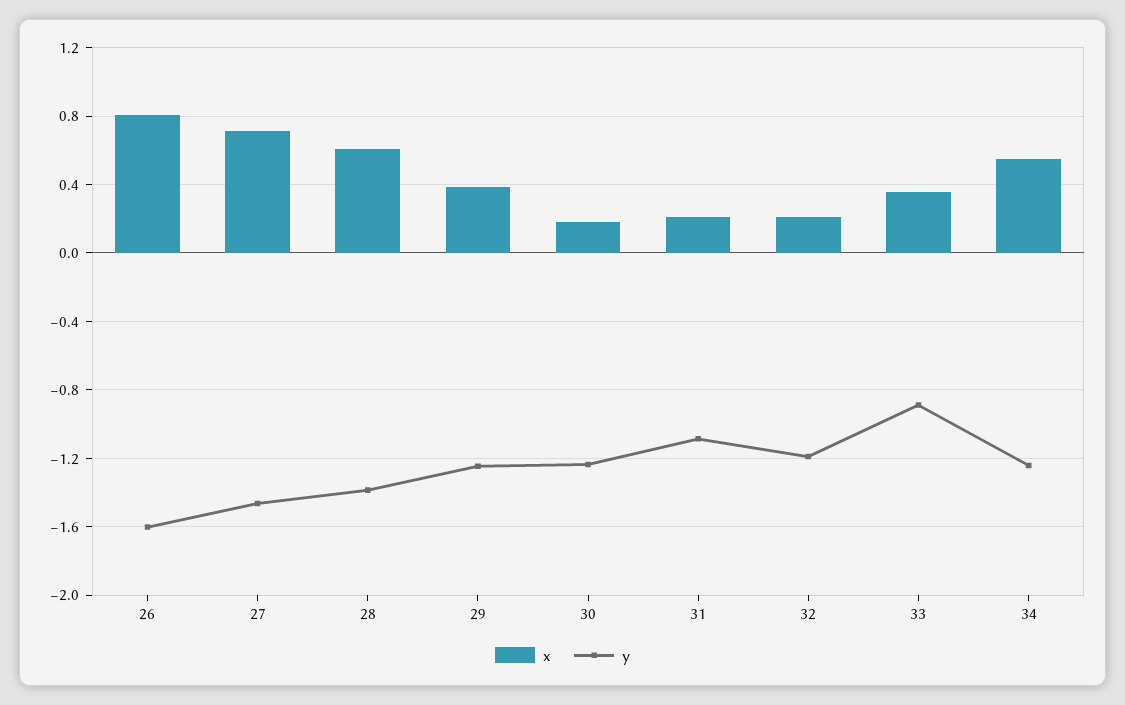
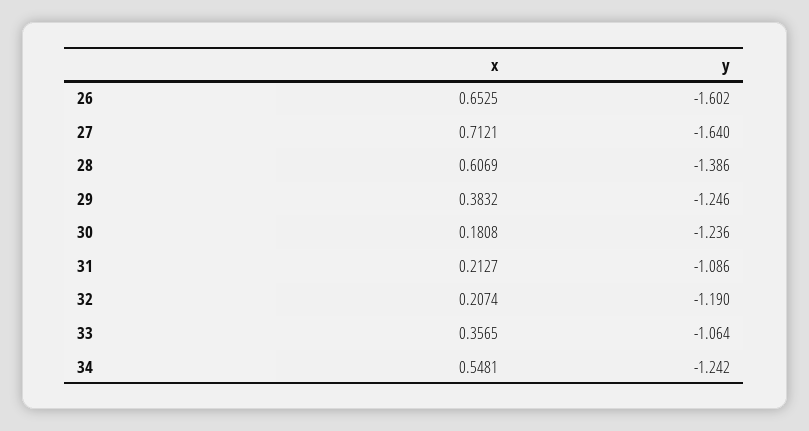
  {
    "x": {
-     "26": 0.8,
+     "26": 0.6525,
      "27": 0.7121,
      "28": 0.6069,
      "29": 0.3832,
      "30": 0.1808,
      "31": 0.2127,
      "32": 0.2074,
      "33": 0.3565,
      "34": 0.5481
    },
    "y": {
      "26": -1.602,
-     "27": -1.45,
+     "27": -1.64,
      "28": -1.386,
      "29": -1.246,
      "30": -1.236,
      "31": -1.086,
      "32": -1.19,
-     "33": -0.9,
+     "33": -1.064,
      "34": -1.242
    }
  }

